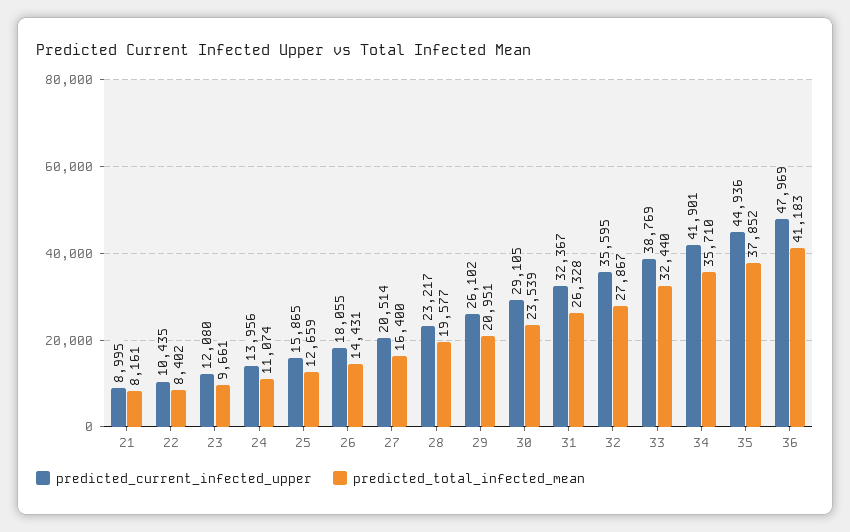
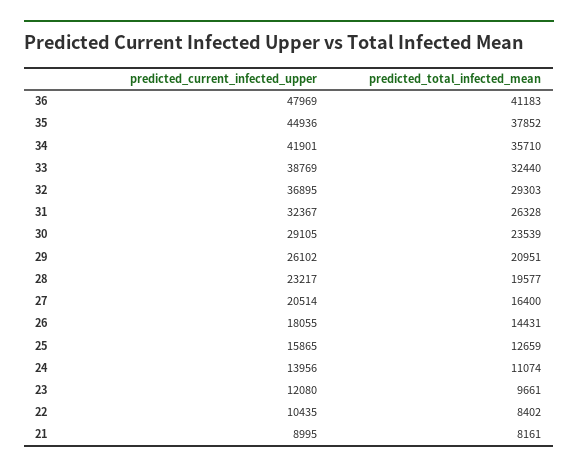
  {
    "predicted_current_infected_upper": {
      "21": 8995,
      "22": 10435,
      "23": 12080,
      "24": 13956,
      "25": 15865,
      "26": 18055,
      "27": 20514,
      "28": 23217,
      "29": 26102,
      "30": 29105,
      "31": 32367,
-     "32": 35595,
+     "32": 36895,
      "33": 38769,
      "34": 41901,
      "35": 44936,
      "36": 47969
    },
    "predicted_total_infected_mean": {
      "21": 8161,
      "22": 8402,
      "23": 9661,
      "24": 11074,
      "25": 12659,
      "26": 14431,
      "27": 16400,
      "28": 19577,
      "29": 20951,
      "30": 23539,
      "31": 26328,
-     "32": 27867,
+     "32": 29303,
      "33": 32440,
      "34": 35710,
      "35": 37852,
      "36": 41183
    }
  }

